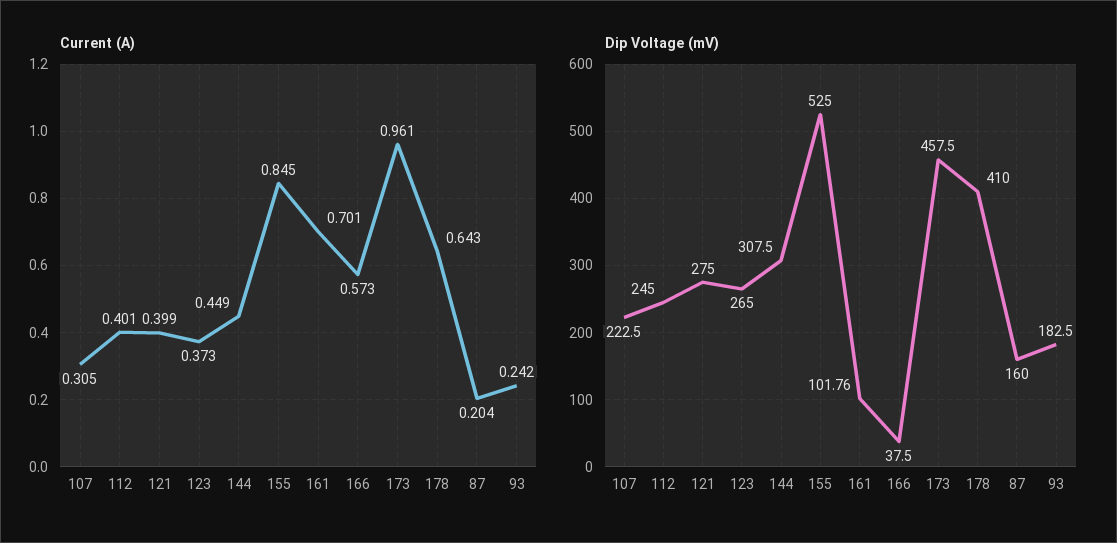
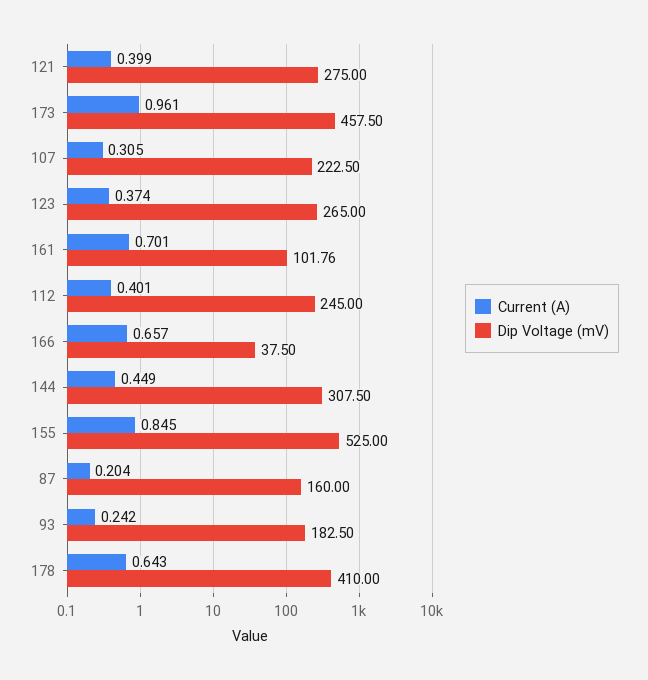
  {
    "Current (A)": {
      "107": 0.305,
      "112": 0.401,
      "121": 0.399,
-     "123": 0.373,
+     "123": 0.374,
      "144": 0.449,
      "155": 0.845,
      "161": 0.701,
-     "166": 0.573,
+     "166": 0.657,
      "173": 0.961,
      "178": 0.643,
      "87": 0.204,
      "93": 0.242
    },
    "Dip Voltage (mV)": {
      "107": 222.5,
      "112": 245,
      "121": 275,
      "123": 265,
      "144": 307.5,
      "155": 525,
      "161": 101.76,
      "166": 37.5,
      "173": 457.5,
      "178": 410,
      "87": 160,
      "93": 182.5
    }
  }

